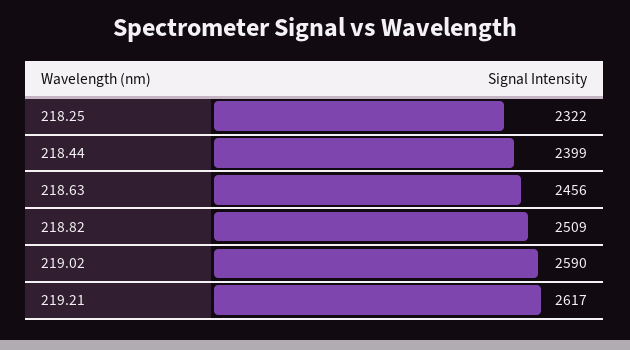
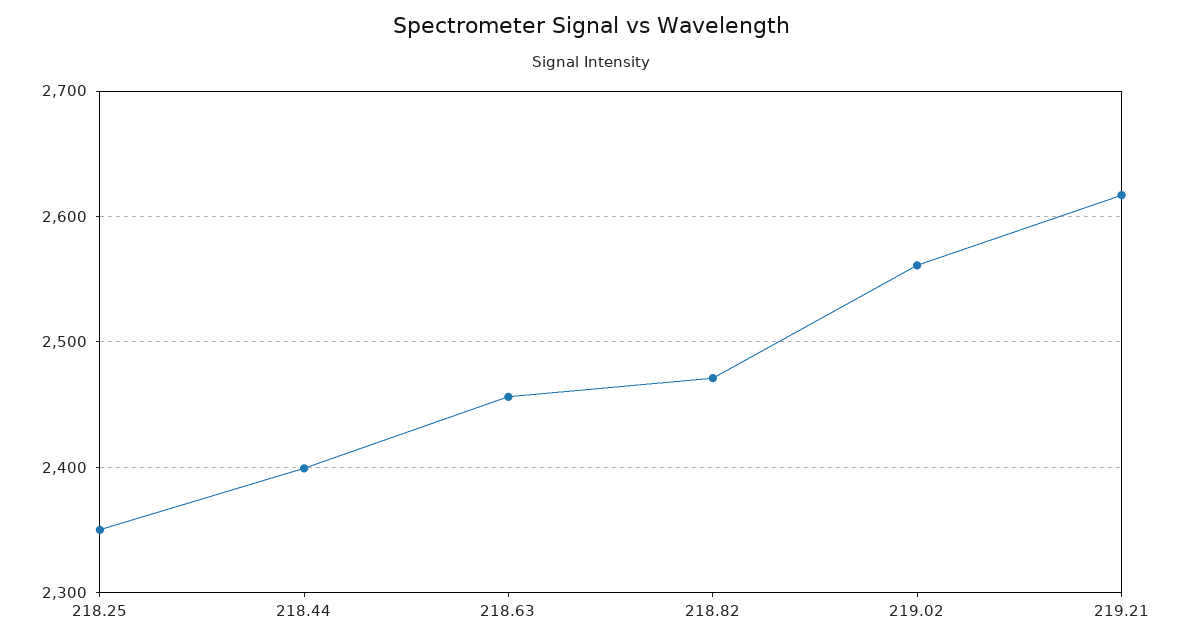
  {
-   "218.25": 2322,
+   "218.25": 2350,
    "218.44": 2399,
    "218.63": 2456,
-   "218.82": 2509,
+   "218.82": 2470,
-   "219.02": 2590,
+   "219.02": 2560,
    "219.21": 2617
  }

